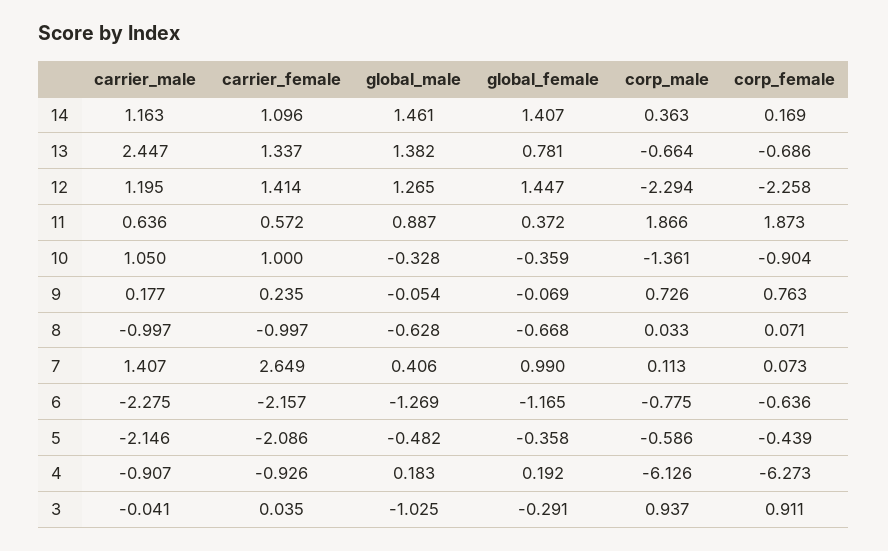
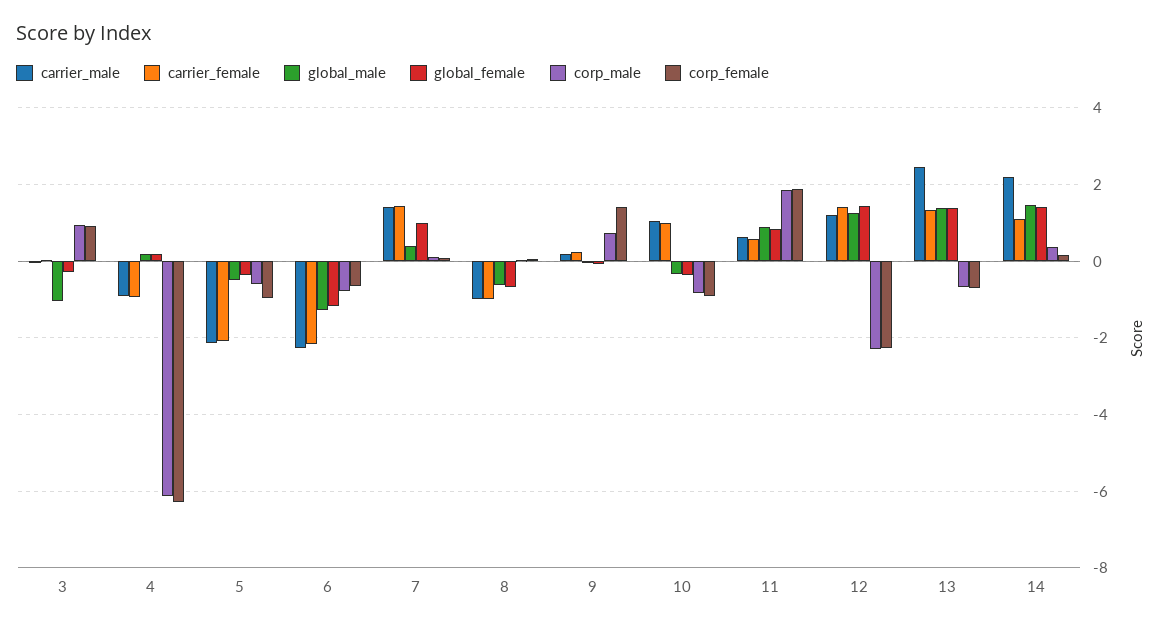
  {
    "carrier_male": {
-     "14": 1.163,
+     "14": 2.2,
      "13": 2.447,
      "12": 1.195,
      "11": 0.636,
      "10": 1.05,
      "9": 0.177,
      "8": -0.997,
      "7": 1.407,
      "6": -2.275,
      "5": -2.146,
      "4": -0.907,
      "3": -0.041
    },
    "carrier_female": {
      "14": 1.096,
      "13": 1.337,
      "12": 1.414,
      "11": 0.572,
      "10": 1,
      "9": 0.235,
      "8": -0.997,
-     "7": 2.649,
+     "7": 1.4,
      "6": -2.157,
      "5": -2.086,
      "4": -0.926,
      "3": 0.035
    },
    "global_male": {
      "14": 1.461,
      "13": 1.382,
      "12": 1.265,
      "11": 0.887,
      "10": -0.328,
      "9": -0.054,
      "8": -0.628,
      "7": 0.406,
      "6": -1.269,
      "5": -0.482,
      "4": 0.183,
      "3": -1.025
    },
    "global_female": {
      "14": 1.407,
-     "13": 0.781,
+     "13": 1.4,
      "12": 1.447,
-     "11": 0.372,
+     "11": 0.8,
      "10": -0.359,
      "9": -0.069,
      "8": -0.668,
      "7": 0.99,
      "6": -1.165,
      "5": -0.358,
      "4": 0.192,
      "3": -0.291
    },
    "corp_male": {
      "14": 0.363,
      "13": -0.664,
      "12": -2.294,
      "11": 1.866,
-     "10": -1.361,
+     "10": -0.8,
      "9": 0.726,
      "8": 0.033,
      "7": 0.113,
      "6": -0.775,
      "5": -0.586,
      "4": -6.126,
      "3": 0.937
    },
    "corp_female": {
      "14": 0.169,
      "13": -0.686,
      "12": -2.258,
      "11": 1.873,
      "10": -0.904,
-     "9": 0.763,
+     "9": 1.4,
      "8": 0.071,
      "7": 0.073,
      "6": -0.636,
-     "5": -0.439,
+     "5": -1,
      "4": -6.273,
      "3": 0.911
    }
  }

